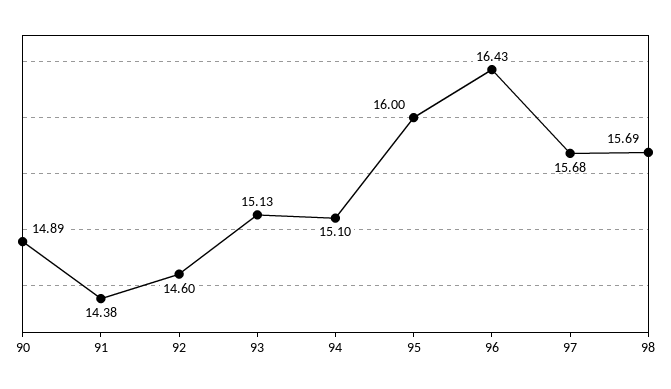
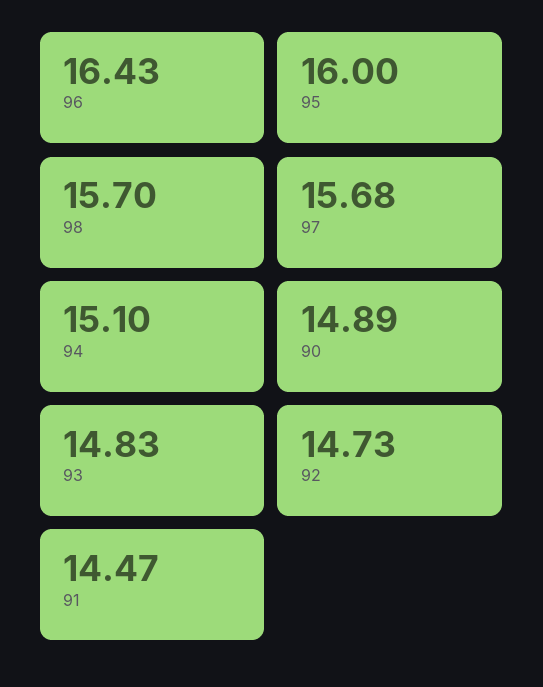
  {
    "90": 14.89,
-   "91": 14.38,
+   "91": 14.47,
-   "92": 14.6,
+   "92": 14.73,
-   "93": 15.13,
+   "93": 14.83,
    "94": 15.1,
    "95": 16,
    "96": 16.43,
    "97": 15.68,
-   "98": 15.69
+   "98": 15.7
  }

